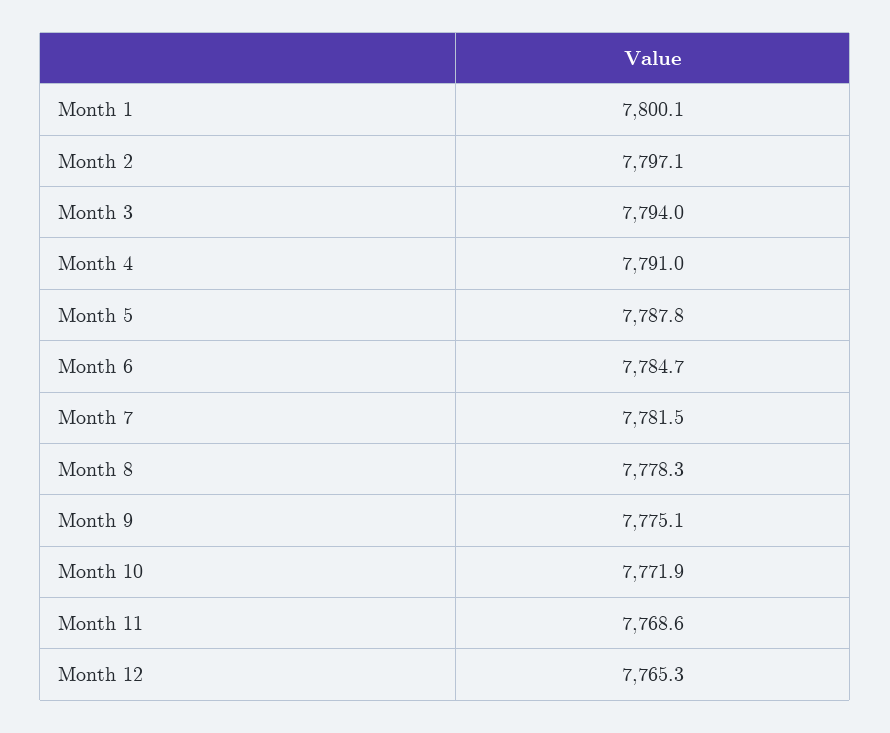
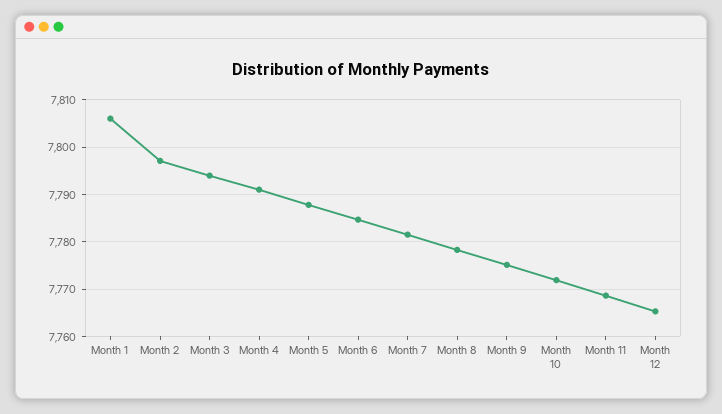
  {
-   "Month 1": 7800.1,
+   "Month 1": 7806,
    "Month 2": 7797.1,
    "Month 3": 7794,
    "Month 4": 7791,
    "Month 5": 7787.8,
    "Month 6": 7784.7,
    "Month 7": 7781.5,
    "Month 8": 7778.3,
    "Month 9": 7775.1,
    "Month 10": 7771.9,
    "Month 11": 7768.6,
    "Month 12": 7765.3
  }

